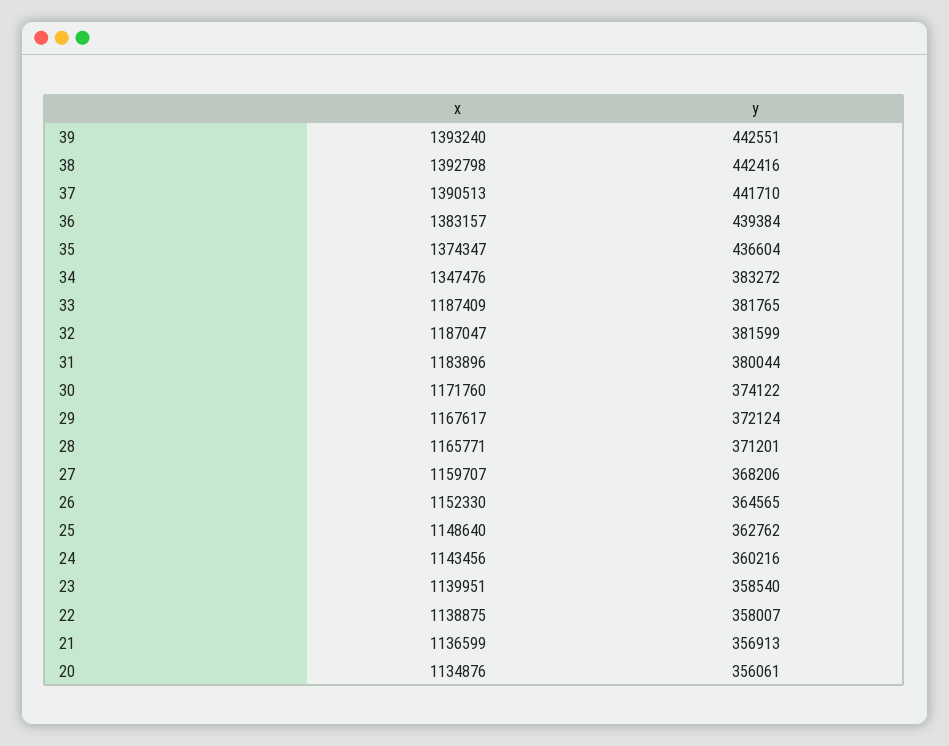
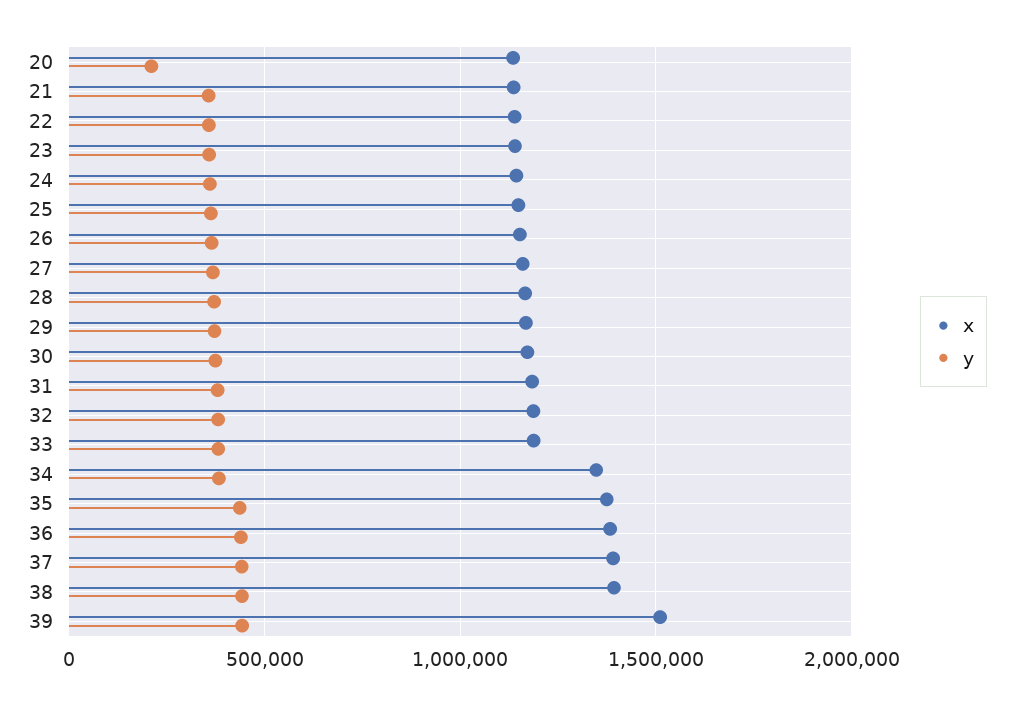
  {
    "x": {
-     "39": 1393240,
+     "39": 1500000,
      "38": 1392798,
      "37": 1390513,
      "36": 1383157,
      "35": 1374347,
      "34": 1347476,
      "33": 1187409,
      "32": 1187047,
      "31": 1183896,
      "30": 1171760,
      "29": 1167617,
      "28": 1165771,
      "27": 1159707,
      "26": 1152330,
      "25": 1148640,
      "24": 1143456,
      "23": 1139951,
      "22": 1138875,
      "21": 1136599,
      "20": 1134876
    },
    "y": {
      "39": 442551,
      "38": 442416,
      "37": 441710,
      "36": 439384,
      "35": 436604,
      "34": 383272,
      "33": 381765,
      "32": 381599,
      "31": 380044,
      "30": 374122,
      "29": 372124,
      "28": 371201,
      "27": 368206,
      "26": 364565,
      "25": 362762,
      "24": 360216,
      "23": 358540,
      "22": 358007,
      "21": 356913,
-     "20": 356061
+     "20": 200000
    }
  }

